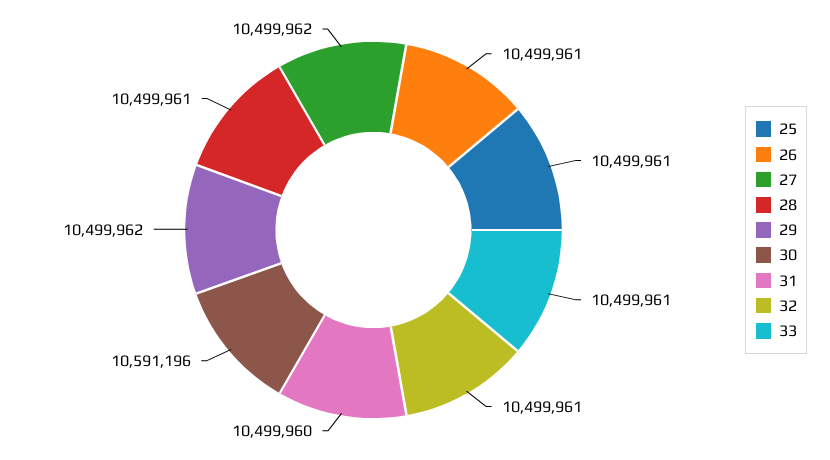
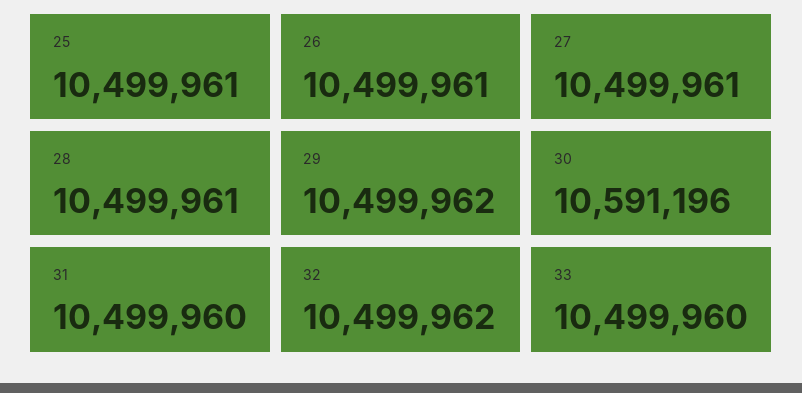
  {
    "25": 10499961,
    "26": 10499961,
-   "27": 10499962,
+   "27": 10499961,
    "28": 10499961,
    "29": 10499962,
    "30": 10591196,
    "31": 10499960,
-   "32": 10499961,
+   "32": 10499962,
-   "33": 10499961
+   "33": 10499960
  }

